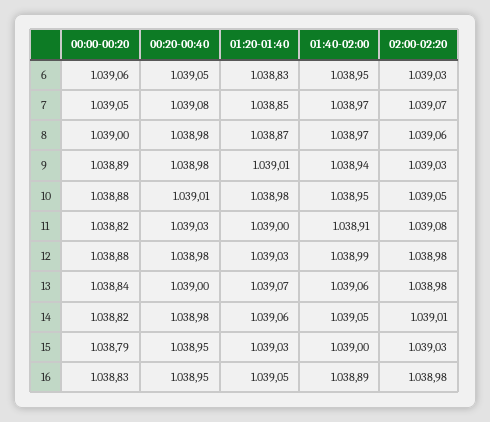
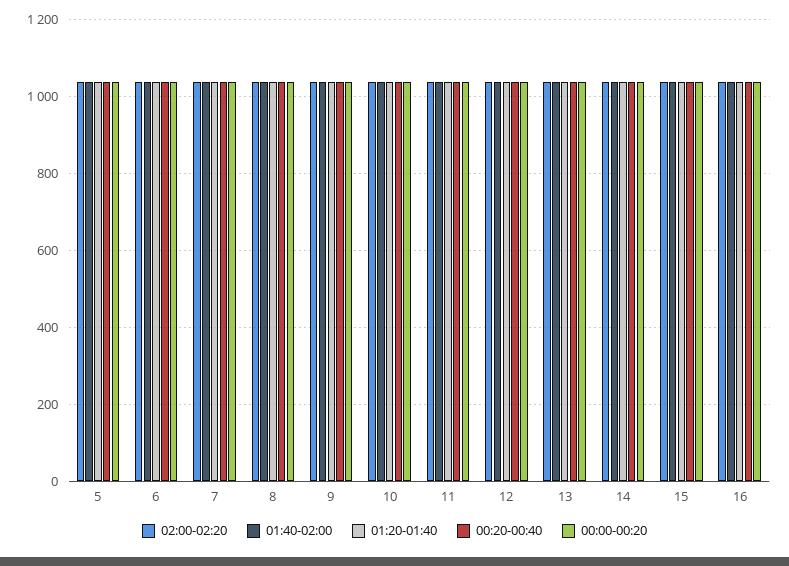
  {
    "00:00-00:20": {
      "6": 1039.06,
      "7": 1039.05,
      "8": 1039,
      "9": 1038.89,
      "10": 1038.88,
      "11": 1038.82,
      "12": 1038.88,
      "13": 1038.84,
      "14": 1038.82,
      "15": 1038.79,
-     "16": 1038.83
+     "16": 1038.83,
+     "5": 1040
    },
    "00:20-00:40": {
      "6": 1039.05,
      "7": 1039.08,
      "8": 1038.98,
      "9": 1038.98,
      "10": 1039.01,
      "11": 1039.03,
      "12": 1038.98,
      "13": 1039,
      "14": 1038.98,
      "15": 1038.95,
-     "16": 1038.95
+     "16": 1038.95,
+     "5": 1040
    },
    "01:20-01:40": {
      "6": 1038.83,
      "7": 1038.85,
      "8": 1038.87,
      "9": 1039.01,
      "10": 1038.98,
      "11": 1039,
      "12": 1039.03,
      "13": 1039.07,
      "14": 1039.06,
      "15": 1039.03,
-     "16": 1039.05
+     "16": 1039.05,
+     "5": 1040
    },
    "01:40-02:00": {
      "6": 1038.95,
      "7": 1038.97,
      "8": 1038.97,
      "9": 1038.94,
      "10": 1038.95,
      "11": 1038.91,
      "12": 1038.99,
      "13": 1039.06,
      "14": 1039.05,
      "15": 1039,
-     "16": 1038.89
+     "16": 1038.89,
+     "5": 1040
    },
    "02:00-02:20": {
      "6": 1039.03,
      "7": 1039.07,
      "8": 1039.06,
      "9": 1039.03,
      "10": 1039.05,
      "11": 1039.08,
      "12": 1038.98,
      "13": 1038.98,
      "14": 1039.01,
      "15": 1039.03,
-     "16": 1038.98
+     "16": 1038.98,
+     "5": 1040
    }
  }

